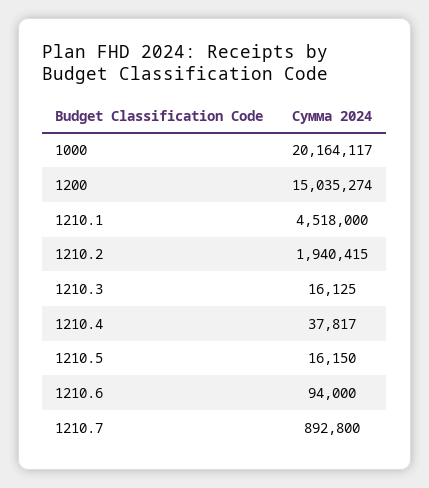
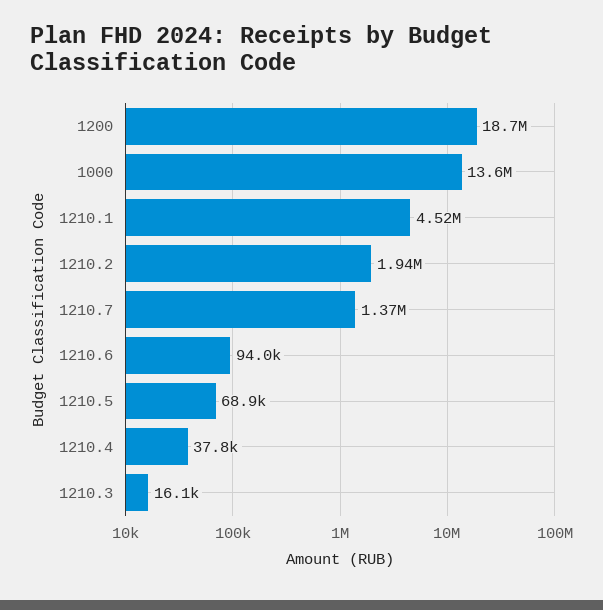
  {
-   "1000": 20164117,
+   "1000": 13600000,
-   "1200": 15035274,
+   "1200": 18700000,
    "1210.1": 4518000,
    "1210.2": 1940415,
    "1210.3": 16125,
    "1210.4": 37817,
-   "1210.5": 16150,
+   "1210.5": 68900,
    "1210.6": 94000,
-   "1210.7": 892800
+   "1210.7": 1370000
  }

